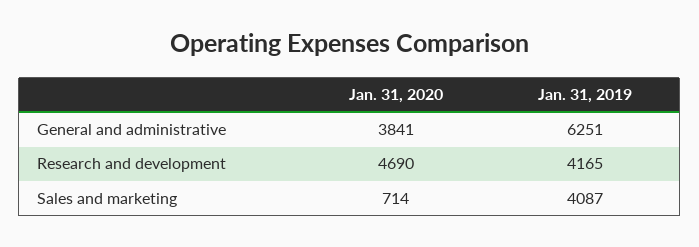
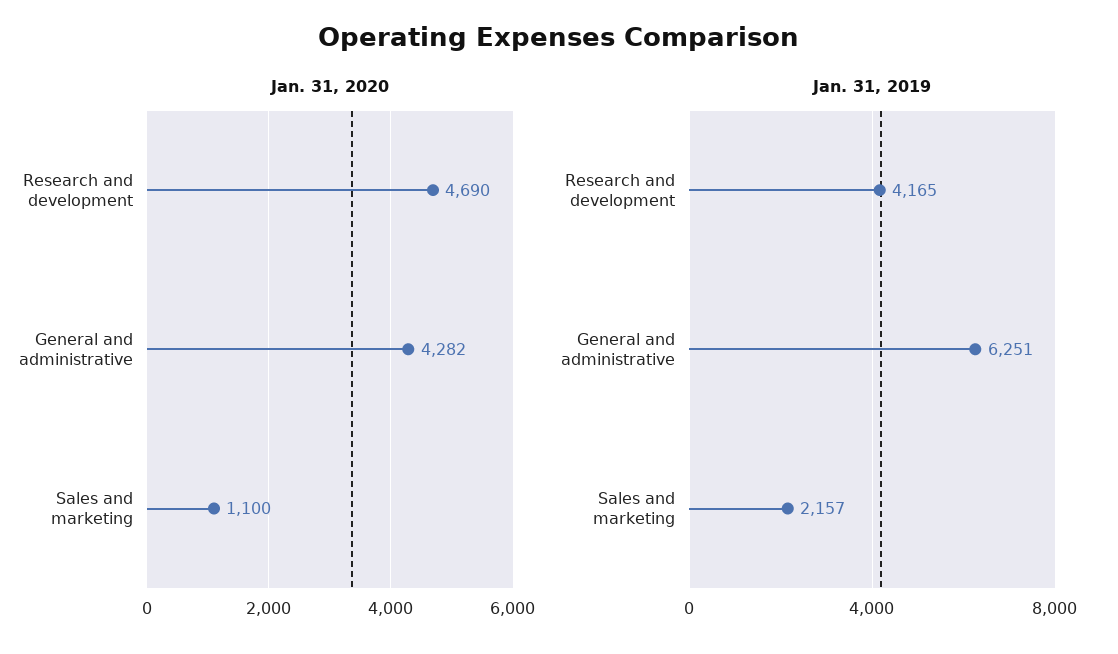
  {
    "Jan. 31, 2020": {
-     "General and administrative": 3841,
+     "General and administrative": 4282,
      "Research and development": 4690,
-     "Sales and marketing": 714
+     "Sales and marketing": 1100
    },
    "Jan. 31, 2019": {
      "General and administrative": 6251,
      "Research and development": 4165,
-     "Sales and marketing": 4087
+     "Sales and marketing": 2157
    }
  }

